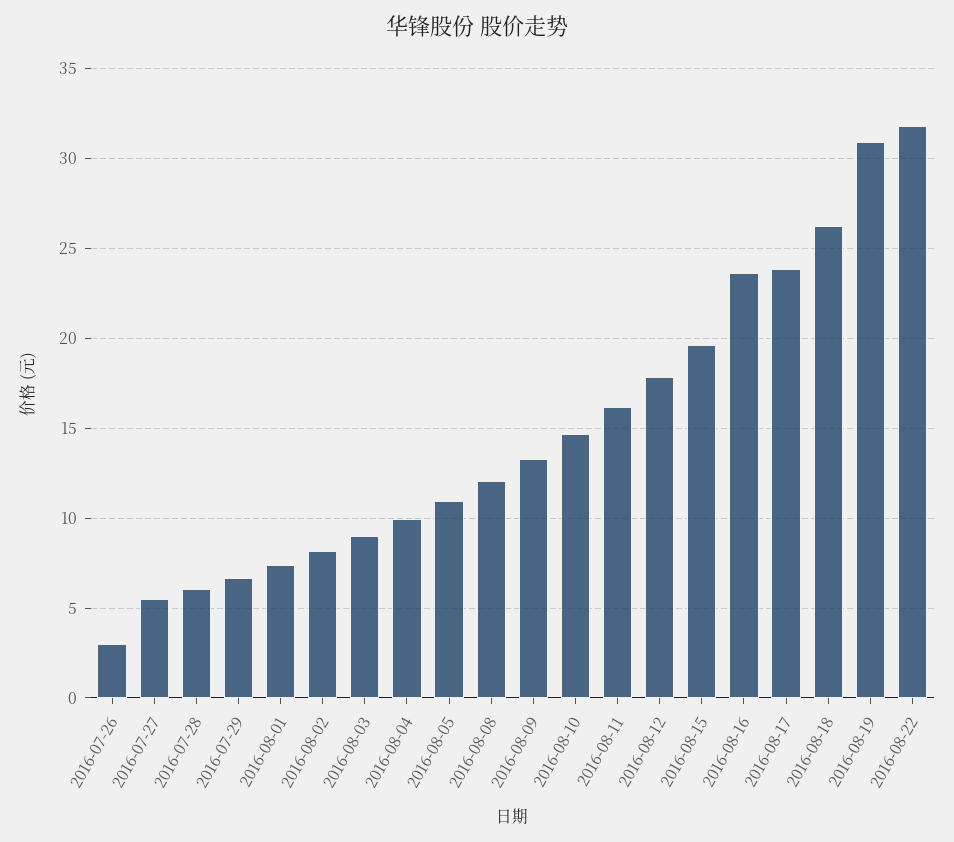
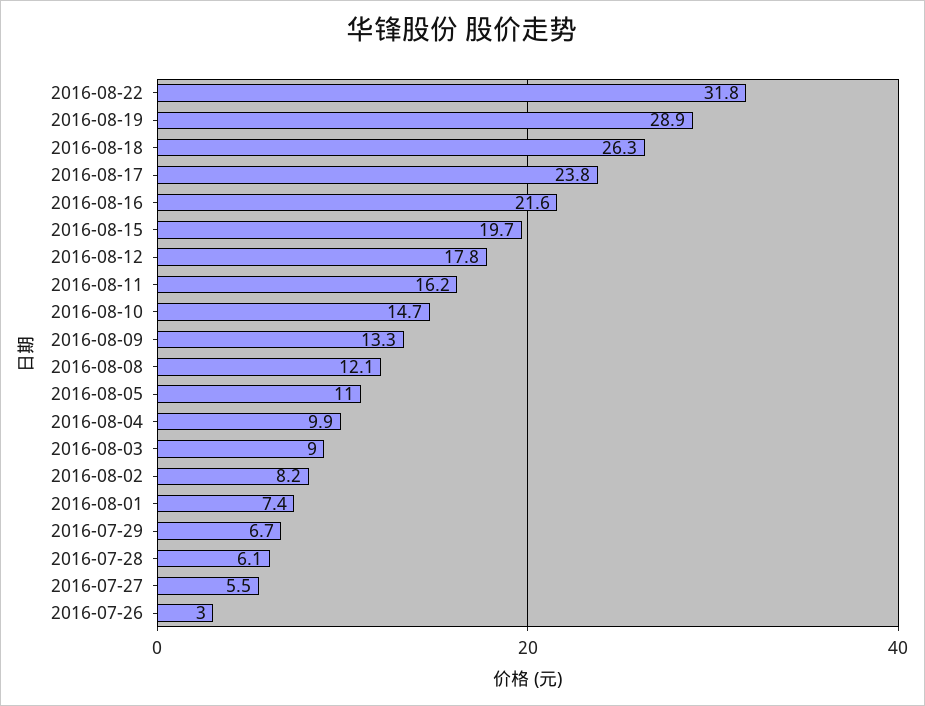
  {
    "2016-07-26": 3,
    "2016-07-27": 5.5,
    "2016-07-28": 6.1,
    "2016-07-29": 6.7,
    "2016-08-01": 7.4,
    "2016-08-02": 8.2,
    "2016-08-03": 9,
    "2016-08-04": 9.9,
    "2016-08-05": 11,
    "2016-08-08": 12.1,
    "2016-08-09": 13.3,
    "2016-08-10": 14.7,
    "2016-08-11": 16.2,
    "2016-08-12": 17.8,
    "2016-08-15": 19.7,
-   "2016-08-16": 23.5,
+   "2016-08-16": 21.6,
    "2016-08-17": 23.8,
    "2016-08-18": 26.3,
-   "2016-08-19": 31,
+   "2016-08-19": 28.9,
    "2016-08-22": 31.8
  }

